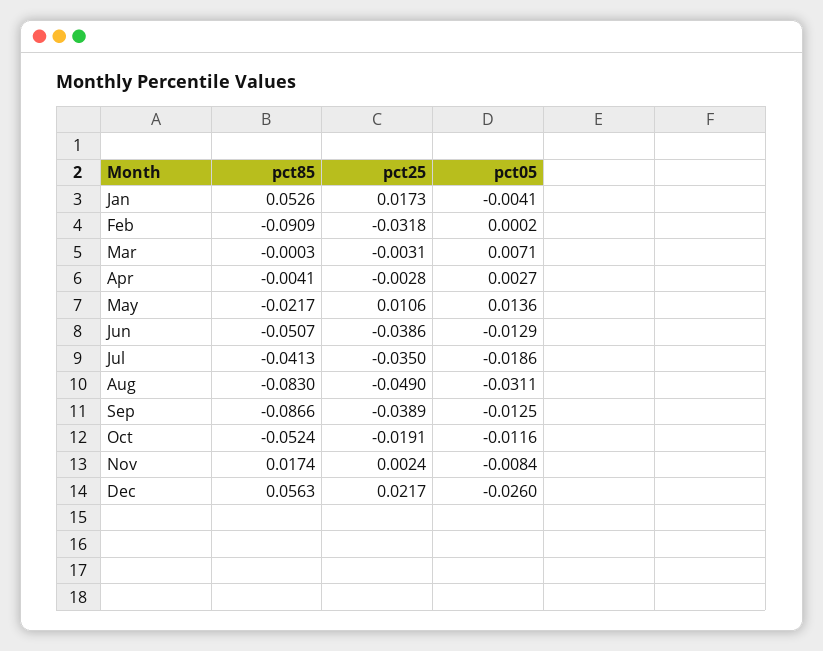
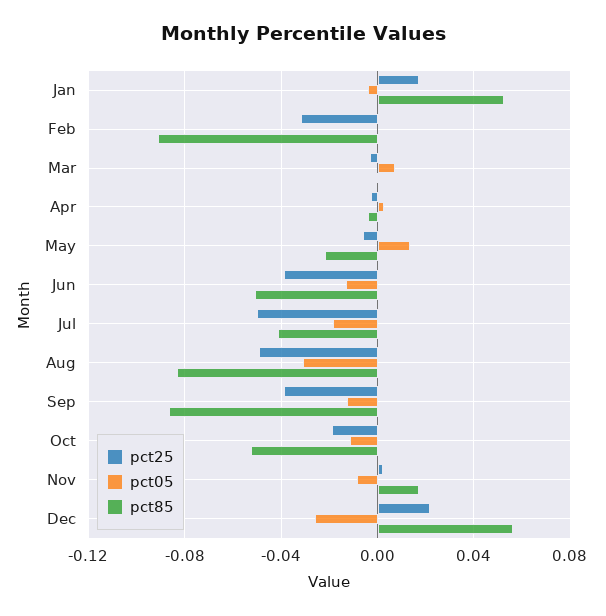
  {
    "pct85": {
      "Jan": 0.0526,
      "Feb": -0.0909,
      "Mar": -0.0003,
      "Apr": -0.0041,
      "May": -0.0217,
      "Jun": -0.0507,
      "Jul": -0.0413,
      "Aug": -0.083,
      "Sep": -0.0866,
      "Oct": -0.0524,
      "Nov": 0.0174,
      "Dec": 0.0563
    },
    "pct25": {
      "Jan": 0.0173,
      "Feb": -0.0318,
      "Mar": -0.0031,
      "Apr": -0.0028,
-     "May": 0.0106,
+     "May": -0.005,
      "Jun": -0.0386,
-     "Jul": -0.035,
+     "Jul": -0.05,
      "Aug": -0.049,
      "Sep": -0.0389,
      "Oct": -0.0191,
      "Nov": 0.0024,
      "Dec": 0.0217
    },
    "pct05": {
      "Jan": -0.0041,
      "Feb": 0.0002,
      "Mar": 0.0071,
      "Apr": 0.0027,
      "May": 0.0136,
      "Jun": -0.0129,
      "Jul": -0.0186,
      "Aug": -0.0311,
      "Sep": -0.0125,
      "Oct": -0.0116,
      "Nov": -0.0084,
      "Dec": -0.026
    }
  }

